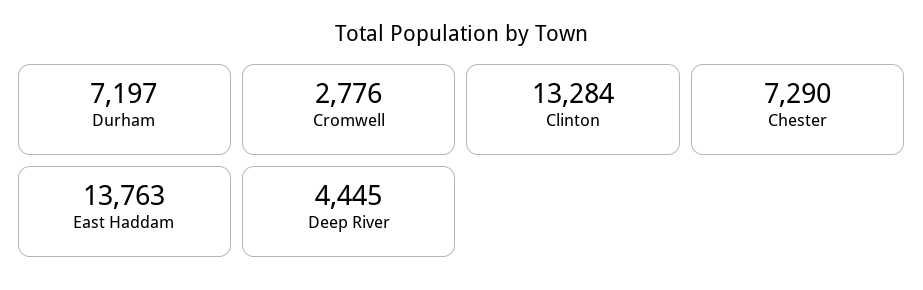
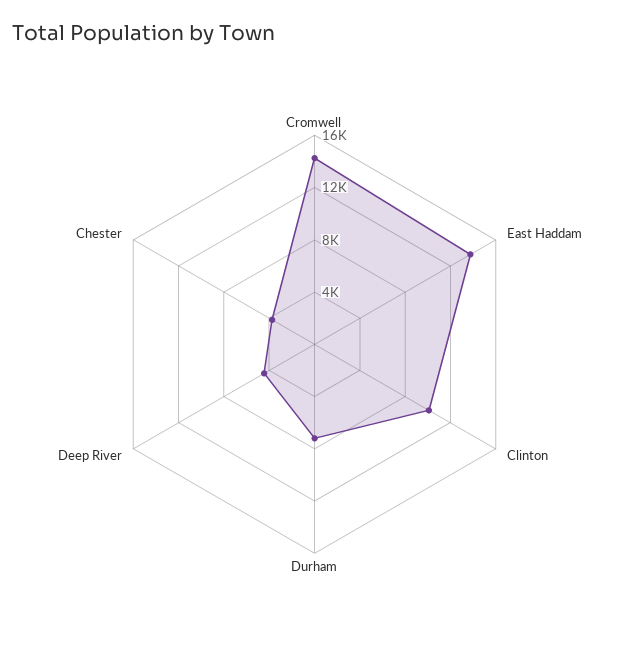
  {
    "Durham": 7197,
-   "Cromwell": 2776,
+   "Cromwell": 14000,
-   "Clinton": 13284,
+   "Clinton": 10000,
-   "Chester": 7290,
+   "Chester": 4000,
    "East Haddam": 13763,
    "Deep River": 4445
  }

